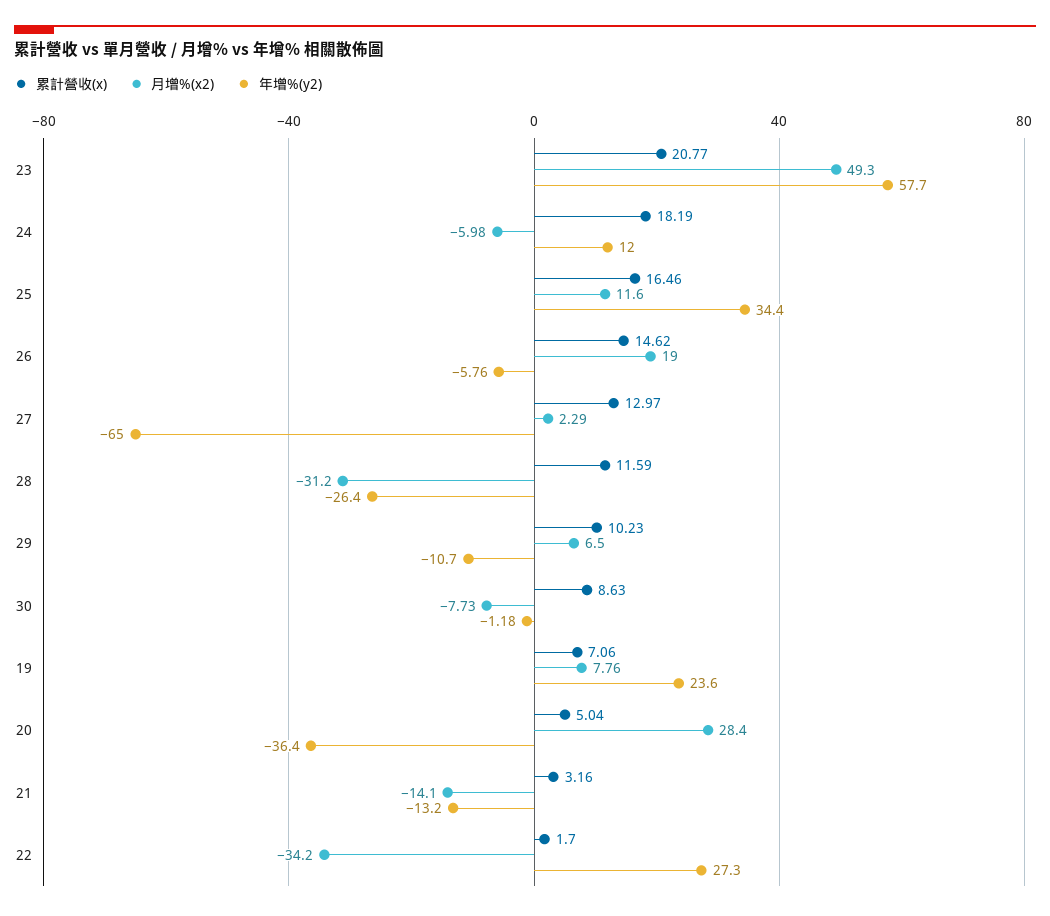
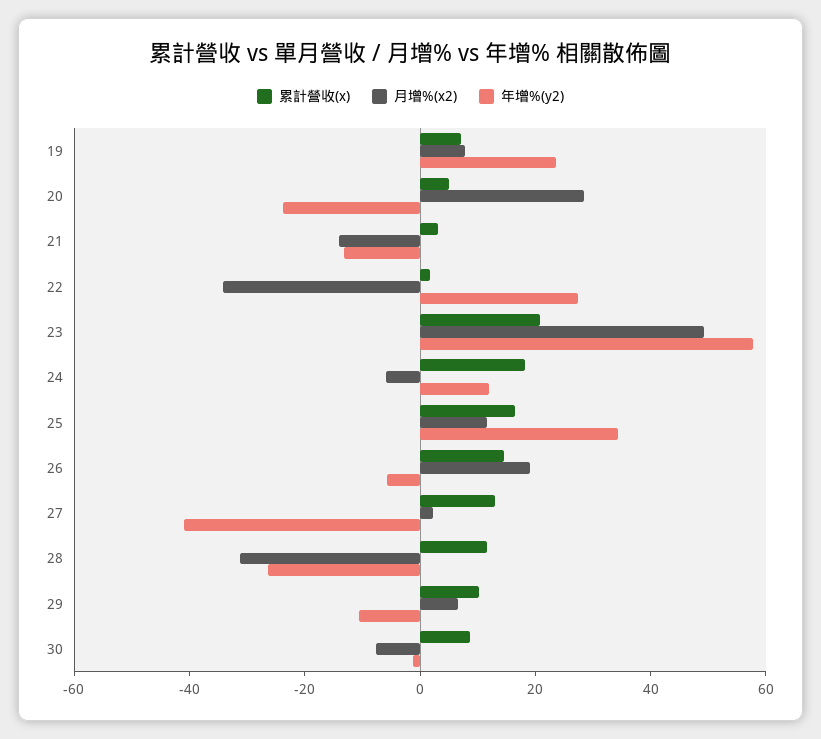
  {
    "累計營收(x)": {
      "23": 20.77,
      "24": 18.19,
      "25": 16.46,
      "26": 14.62,
      "27": 12.97,
      "28": 11.59,
      "29": 10.23,
      "30": 8.63,
      "19": 7.06,
      "20": 5.04,
      "21": 3.16,
      "22": 1.7
    },
    "月增%(x2)": {
      "23": 49.3,
      "24": -5.98,
      "25": 11.6,
      "26": 19,
      "27": 2.29,
      "28": -31.2,
      "29": 6.5,
      "30": -7.73,
      "19": 7.76,
      "20": 28.4,
      "21": -14.1,
      "22": -34.2
    },
    "年增%(y2)": {
      "23": 57.7,
      "24": 12,
      "25": 34.4,
      "26": -5.76,
-     "27": -65,
+     "27": -40,
      "28": -26.4,
      "29": -10.7,
      "30": -1.18,
      "19": 23.6,
-     "20": -36.4,
+     "20": -25,
      "21": -13.2,
      "22": 27.3
    }
  }

